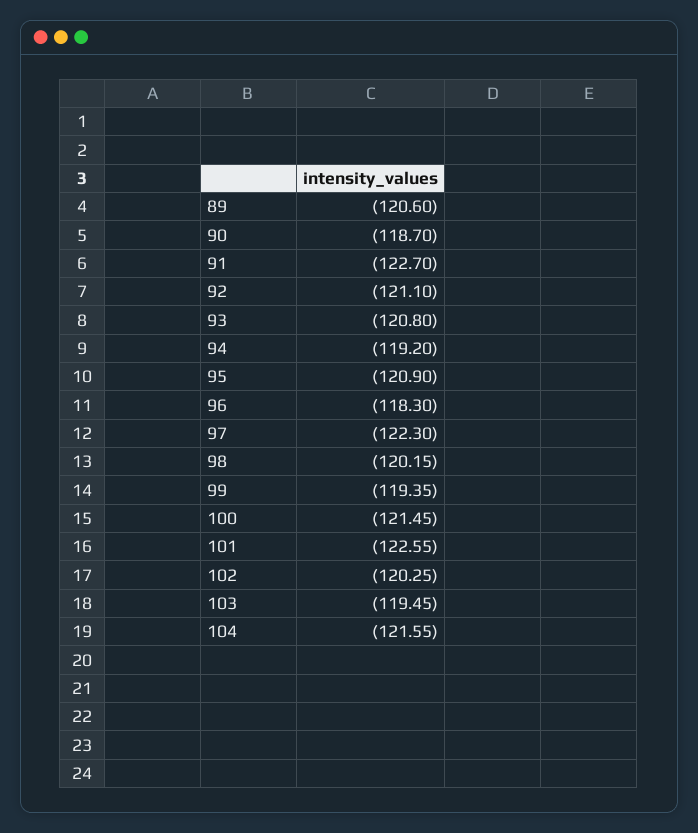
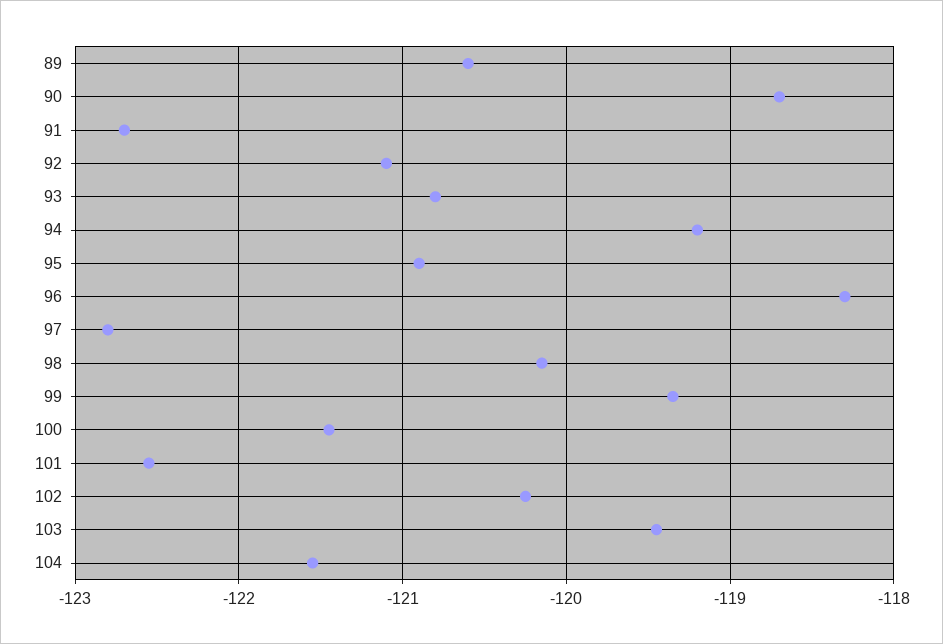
  {
    "89": -120.6,
    "90": -118.7,
    "91": -122.7,
    "92": -121.1,
    "93": -120.8,
    "94": -119.2,
    "95": -120.9,
    "96": -118.3,
-   "97": -122.3,
+   "97": -122.8,
    "98": -120.15,
    "99": -119.35,
    "100": -121.45,
    "101": -122.55,
    "102": -120.25,
    "103": -119.45,
    "104": -121.55
  }

